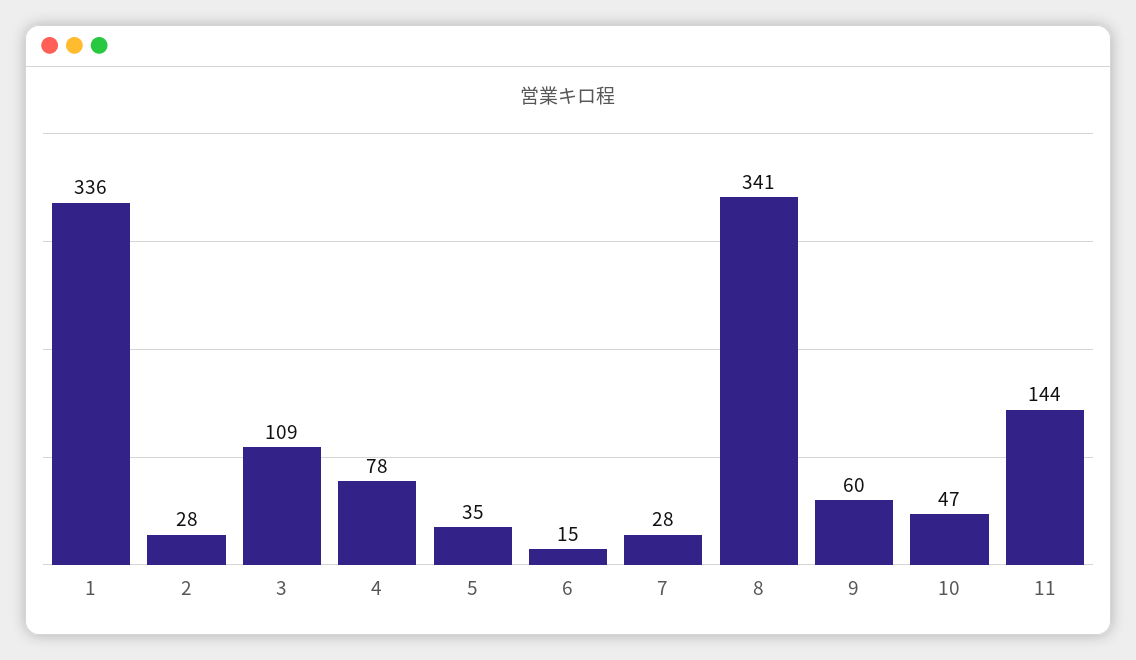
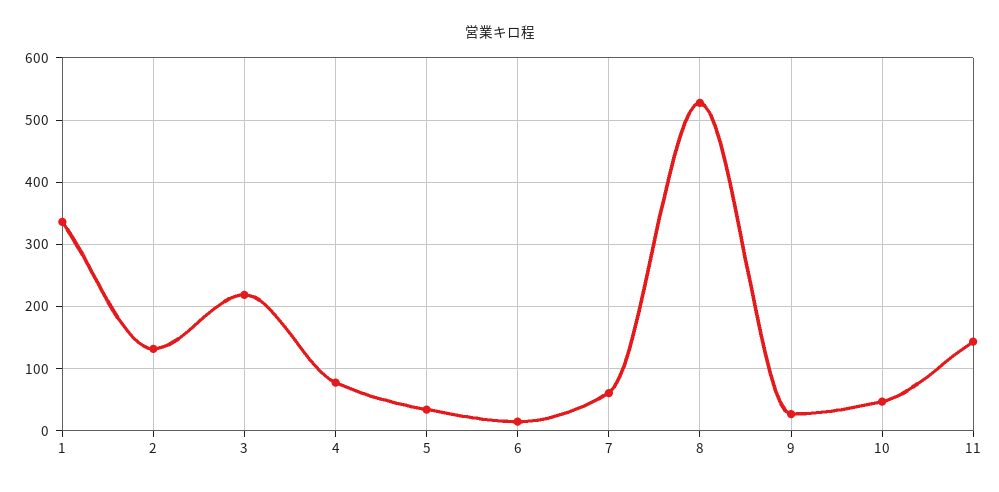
  {
    "1": 336,
-   "2": 28,
+   "2": 130,
-   "3": 109,
+   "3": 220,
    "4": 78,
    "5": 35,
    "6": 15,
-   "7": 28,
+   "7": 60,
-   "8": 341,
+   "8": 530,
-   "9": 60,
+   "9": 30,
    "10": 47,
    "11": 144
  }

